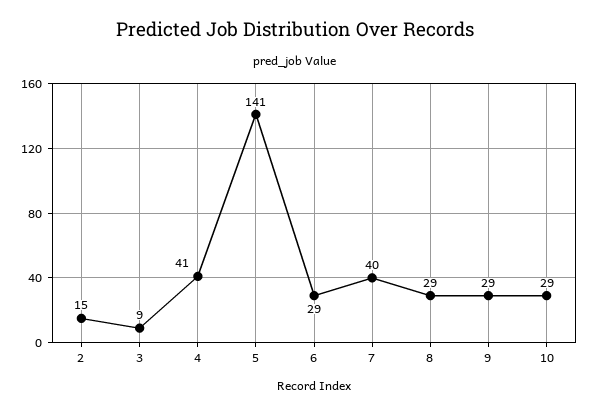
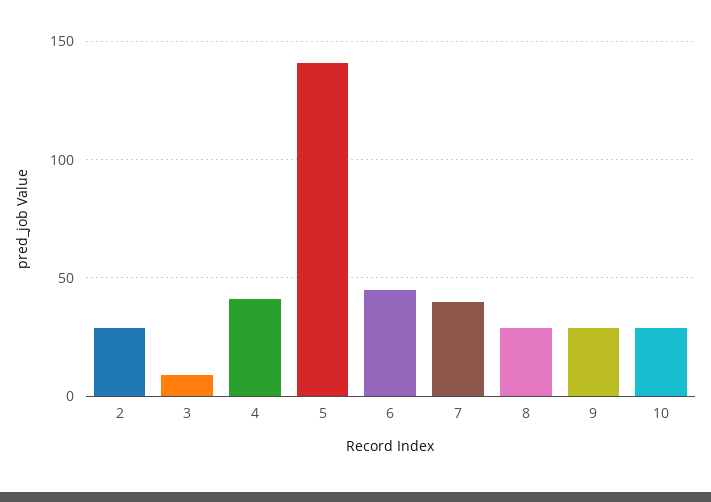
  {
-   "2": 15,
+   "2": 30,
    "3": 9,
    "4": 41,
    "5": 141,
-   "6": 29,
+   "6": 45,
    "7": 40,
    "8": 29,
    "9": 29,
    "10": 29
  }

